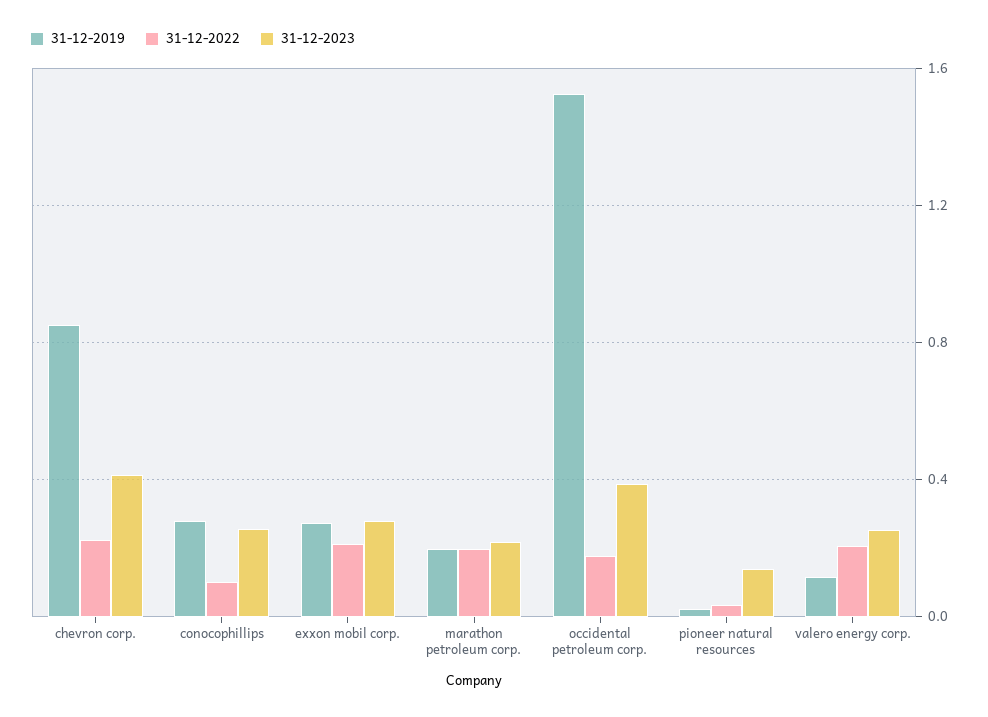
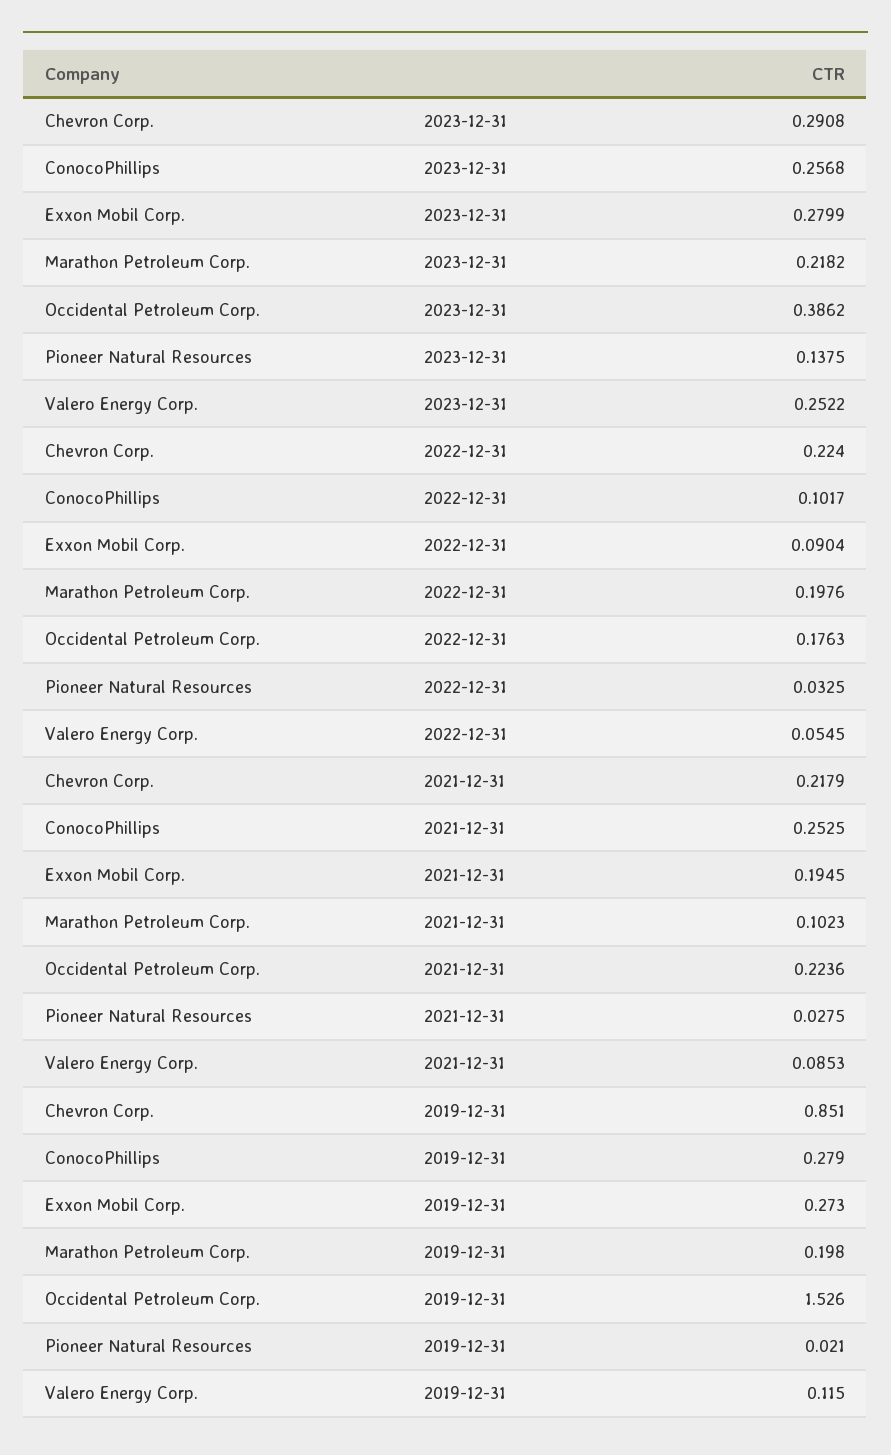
  {
    "31-12-2019": {
      "chevron corp.": 0.851,
      "conocophillips": 0.279,
      "exxon mobil corp.": 0.273,
      "marathon petroleum corp.": 0.198,
      "occidental petroleum corp.": 1.526,
      "pioneer natural resources": 0.021,
      "valero energy corp.": 0.115
    },
    "31-12-2022": {
      "chevron corp.": 0.224,
      "conocophillips": 0.1017,
-     "exxon mobil corp.": 0.2,
+     "exxon mobil corp.": 0.0904,
      "marathon petroleum corp.": 0.1976,
      "occidental petroleum corp.": 0.1763,
      "pioneer natural resources": 0.0325,
-     "valero energy corp.": 0.2
+     "valero energy corp.": 0.0545
    },
    "31-12-2023": {
-     "chevron corp.": 0.4,
+     "chevron corp.": 0.2908,
      "conocophillips": 0.2568,
      "exxon mobil corp.": 0.2799,
      "marathon petroleum corp.": 0.2182,
      "occidental petroleum corp.": 0.3862,
      "pioneer natural resources": 0.1375,
      "valero energy corp.": 0.2522
-   }
+   },
+   "2021-12-31": {
+     "chevron corp.": 0.2179,
+     "conocophillips": 0.2525,
+     "exxon mobil corp.": 0.1945,
+     "marathon petroleum corp.": 0.1023,
+     "occidental petroleum corp.": 0.2236,
+     "pioneer natural resources": 0.0275,
+     "valero energy corp.": 0.0853
+   }
  }

